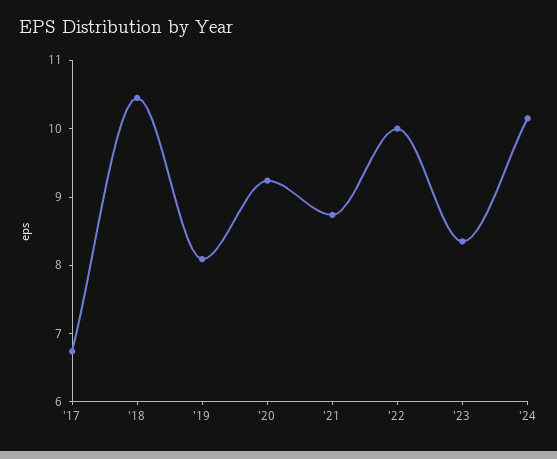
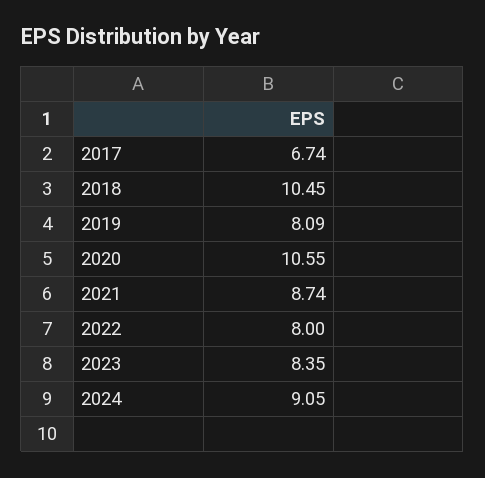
  {
    "'17": 6.74,
    "'18": 10.45,
    "'19": 8.09,
-   "'20": 9.2,
+   "'20": 10.55,
    "'21": 8.74,
-   "'22": 10,
+   "'22": 8,
    "'23": 8.35,
-   "'24": 10.2
+   "'24": 9.05
  }

